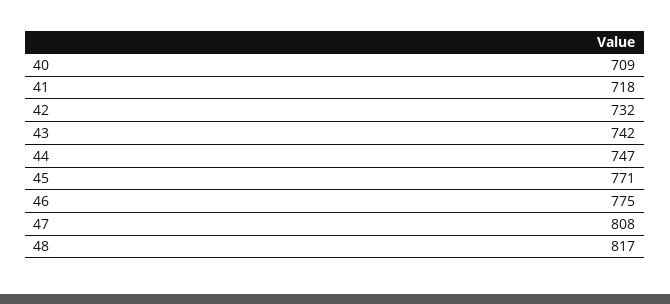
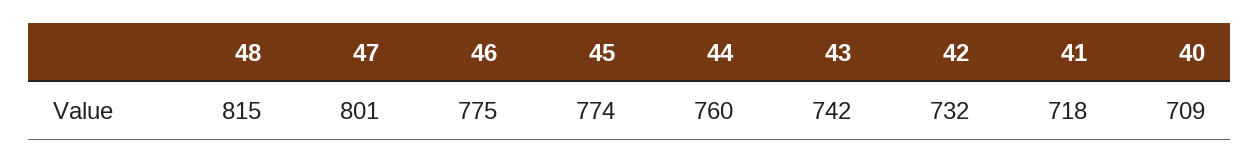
  {
    "40": 709,
    "41": 718,
    "42": 732,
    "43": 742,
-   "44": 747,
+   "44": 760,
-   "45": 771,
+   "45": 774,
    "46": 775,
-   "47": 808,
+   "47": 801,
-   "48": 817
+   "48": 815
  }

